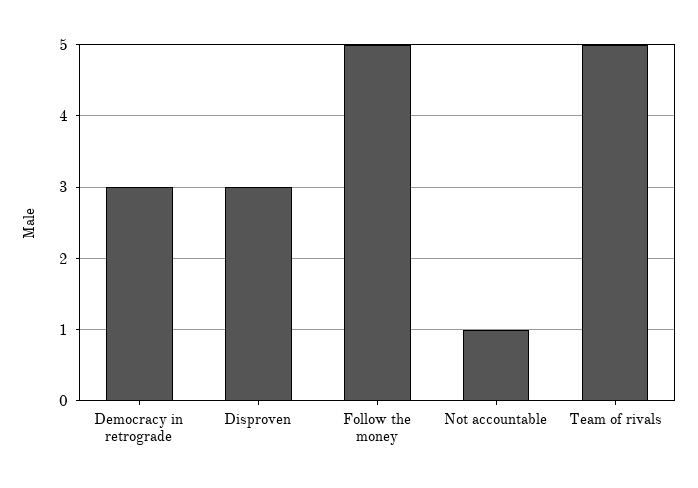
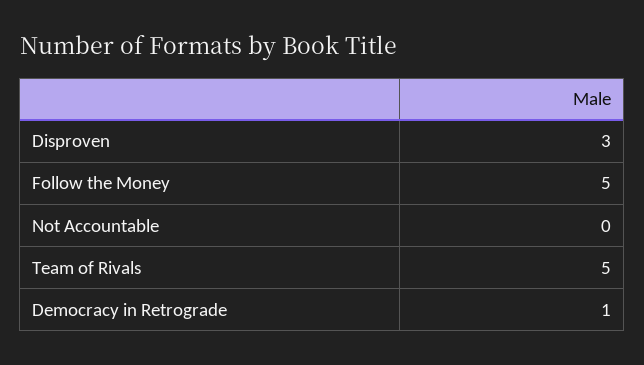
  {
-   "Democracy in retrograde": 3,
+   "Democracy in retrograde": 1,
    "Disproven": 3,
    "Follow the money": 5,
-   "Not accountable": 1,
+   "Not accountable": 0,
    "Team of rivals": 5
  }

